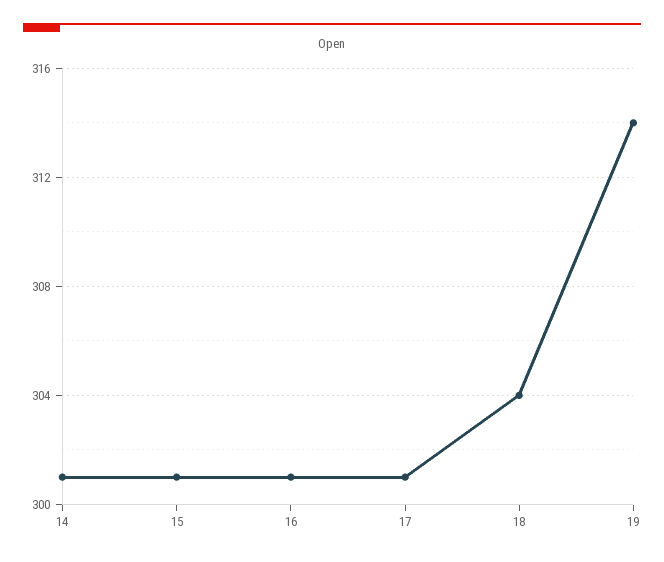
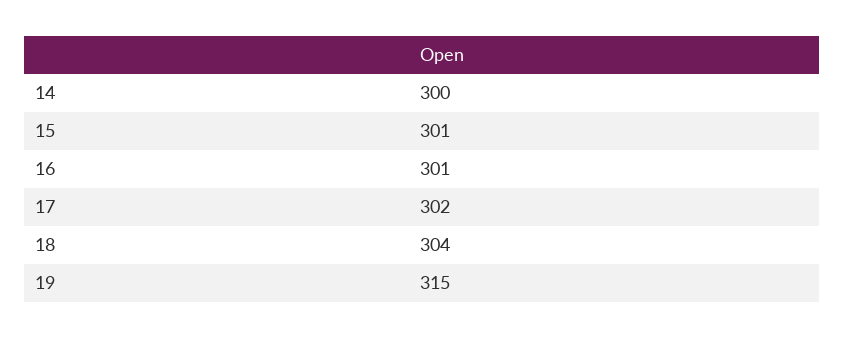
  {
-   "14": 301,
+   "14": 300,
    "15": 301,
    "16": 301,
-   "17": 301,
+   "17": 302,
    "18": 304,
-   "19": 314
+   "19": 315
  }

